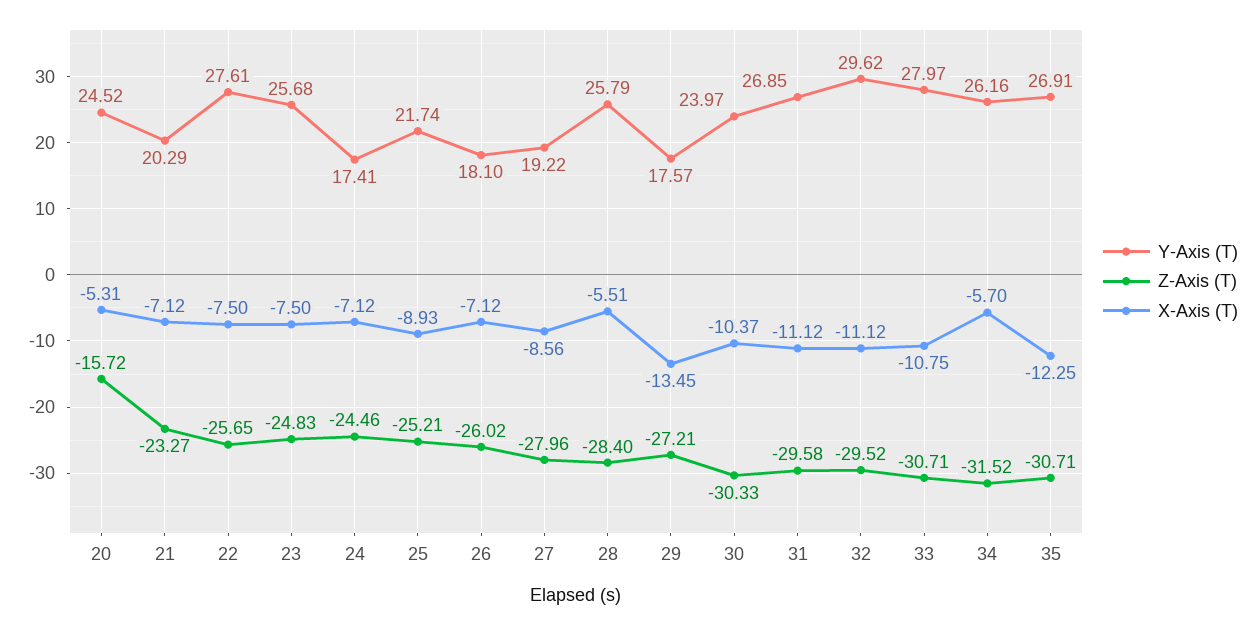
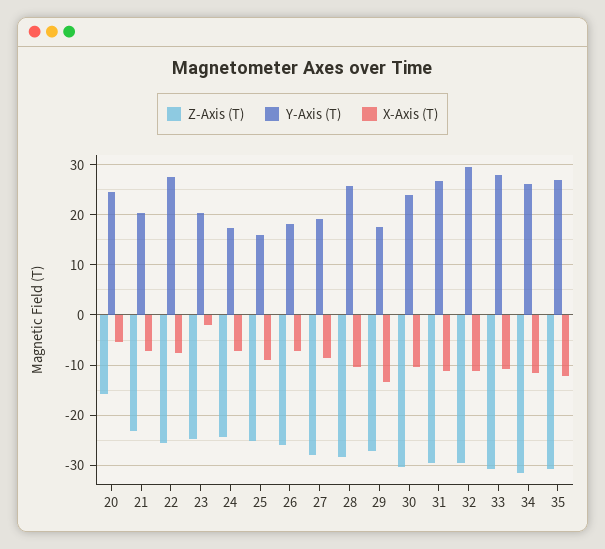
  {
    "Y-Axis (T)": {
      "20": 24.52,
      "21": 20.29,
      "22": 27.61,
-     "23": 25.68,
+     "23": 20,
      "24": 17.41,
-     "25": 21.74,
+     "25": 16,
      "26": 18.1,
      "27": 19.22,
      "28": 25.79,
      "29": 17.57,
      "30": 23.97,
      "31": 26.85,
      "32": 29.62,
      "33": 27.97,
      "34": 26.16,
      "35": 26.91
    },
    "Z-Axis (T)": {
      "20": -15.72,
      "21": -23.27,
      "22": -25.65,
      "23": -24.83,
      "24": -24.46,
      "25": -25.21,
      "26": -26.02,
      "27": -27.96,
      "28": -28.4,
      "29": -27.21,
      "30": -30.33,
      "31": -29.58,
      "32": -29.52,
      "33": -30.71,
      "34": -31.52,
      "35": -30.71
    },
    "X-Axis (T)": {
      "20": -5.31,
      "21": -7.12,
      "22": -7.5,
-     "23": -7.5,
+     "23": -2,
      "24": -7.12,
      "25": -8.93,
      "26": -7.12,
      "27": -8.56,
-     "28": -5.51,
+     "28": -10,
      "29": -13.45,
      "30": -10.37,
      "31": -11.12,
      "32": -11.12,
      "33": -10.75,
-     "34": -5.7,
+     "34": -12,
      "35": -12.25
    }
  }

